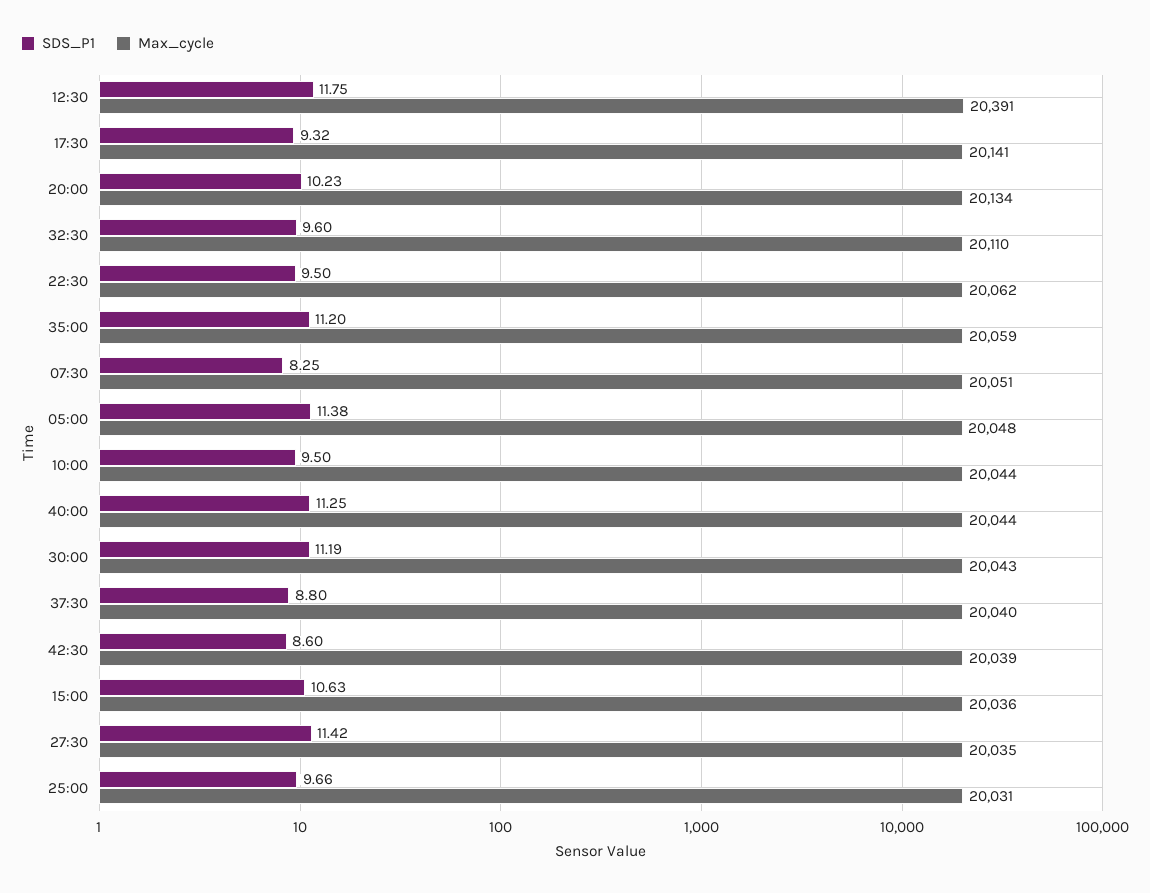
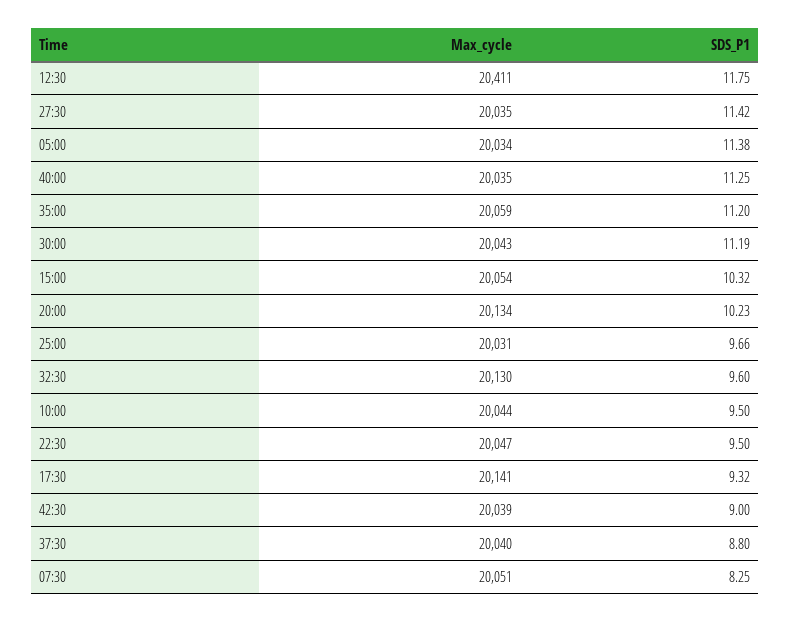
  {
    "SDS_P1": {
      "12:30": 11.75,
      "17:30": 9.32,
      "20:00": 10.23,
      "32:30": 9.6,
      "22:30": 9.5,
      "35:00": 11.2,
      "07:30": 8.25,
      "05:00": 11.38,
      "10:00": 9.5,
      "40:00": 11.25,
      "30:00": 11.19,
      "37:30": 8.8,
-     "42:30": 8.6,
+     "42:30": 9,
-     "15:00": 10.63,
+     "15:00": 10.32,
      "27:30": 11.42,
      "25:00": 9.66
    },
    "Max_cycle": {
-     "12:30": 20391,
+     "12:30": 20411,
      "17:30": 20141,
      "20:00": 20134,
-     "32:30": 20110,
+     "32:30": 20130,
-     "22:30": 20062,
+     "22:30": 20047,
      "35:00": 20059,
      "07:30": 20051,
-     "05:00": 20048,
+     "05:00": 20034,
      "10:00": 20044,
-     "40:00": 20044,
+     "40:00": 20035,
      "30:00": 20043,
      "37:30": 20040,
      "42:30": 20039,
-     "15:00": 20036,
+     "15:00": 20054,
      "27:30": 20035,
      "25:00": 20031
    }
  }

